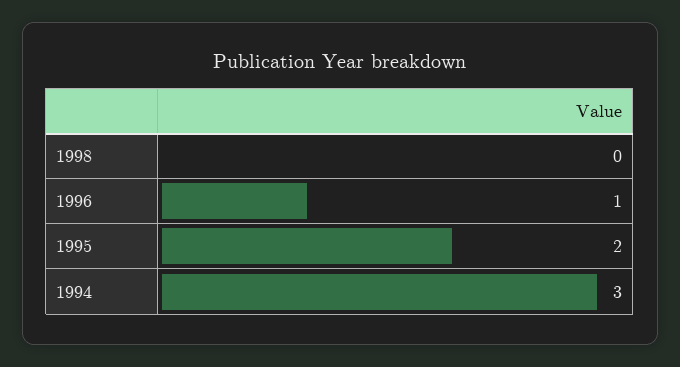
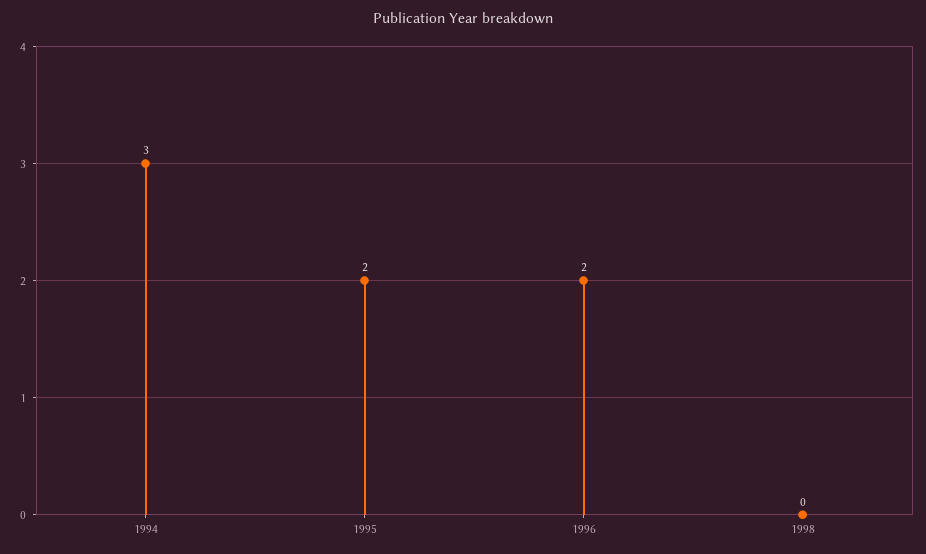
  {
    "1998": 0,
-   "1996": 1,
+   "1996": 2,
    "1995": 2,
    "1994": 3
  }

